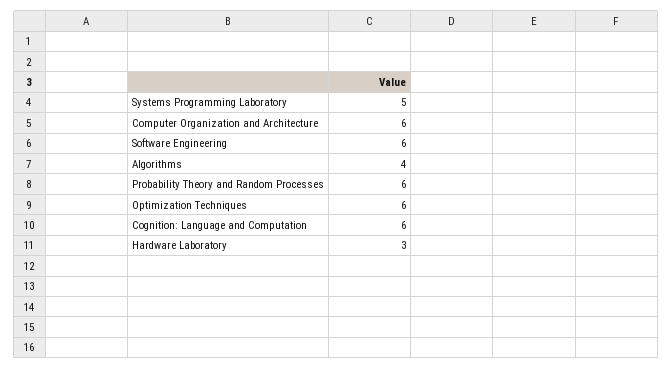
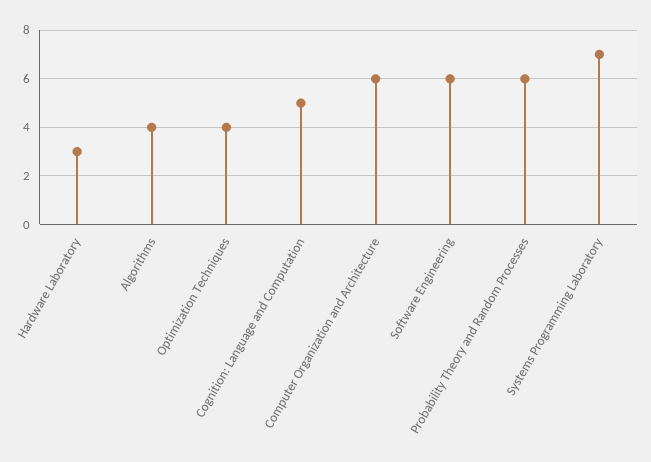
  {
-   "Systems Programming Laboratory": 5,
+   "Systems Programming Laboratory": 7,
    "Computer Organization and Architecture": 6,
    "Software Engineering": 6,
    "Algorithms": 4,
    "Probability Theory and Random Processes": 6,
-   "Optimization Techniques": 6,
+   "Optimization Techniques": 4,
-   "Cognition: Language and Computation": 6,
+   "Cognition: Language and Computation": 5,
    "Hardware Laboratory": 3
  }

